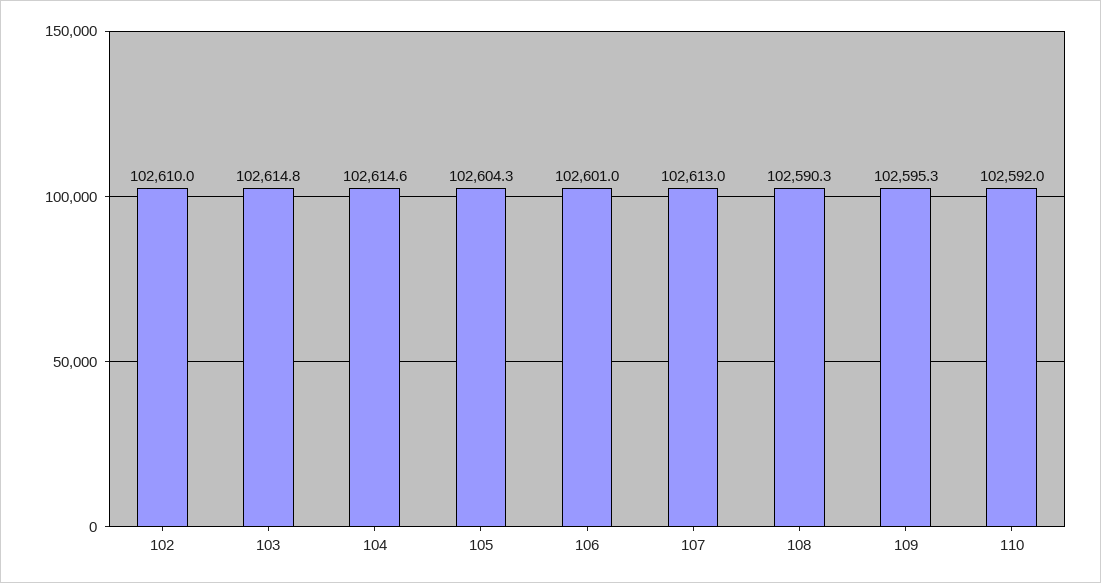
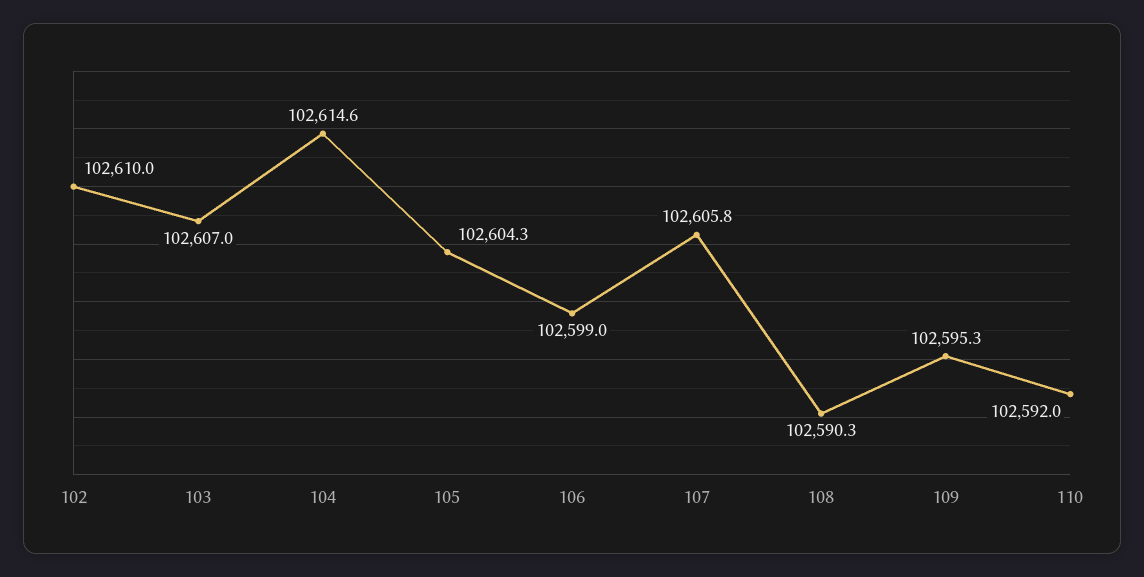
  {
    "102": 102610,
-   "103": 102614.8,
+   "103": 102607,
    "104": 102614.6,
    "105": 102604.3,
-   "106": 102601,
+   "106": 102599,
-   "107": 102613,
+   "107": 102605.8,
    "108": 102590.3,
    "109": 102595.3,
    "110": 102592
  }

